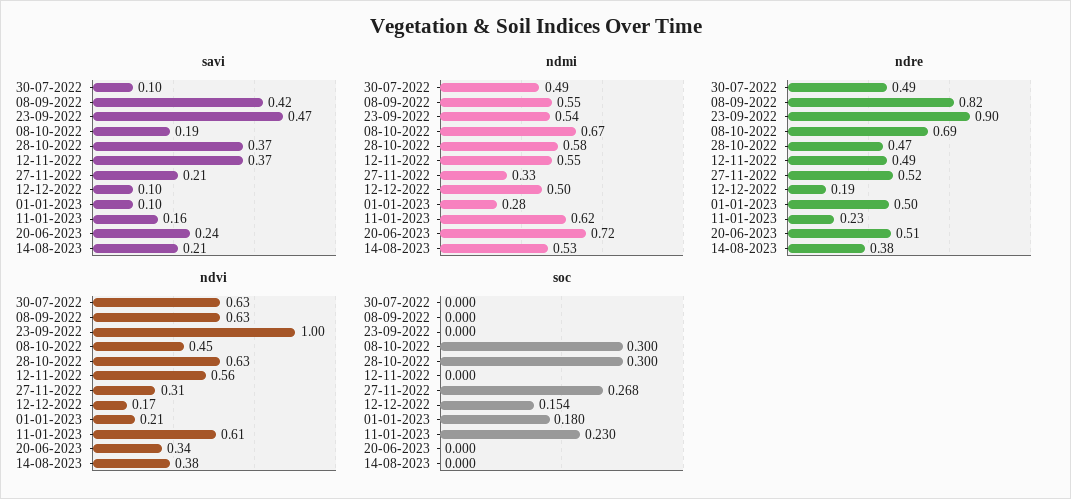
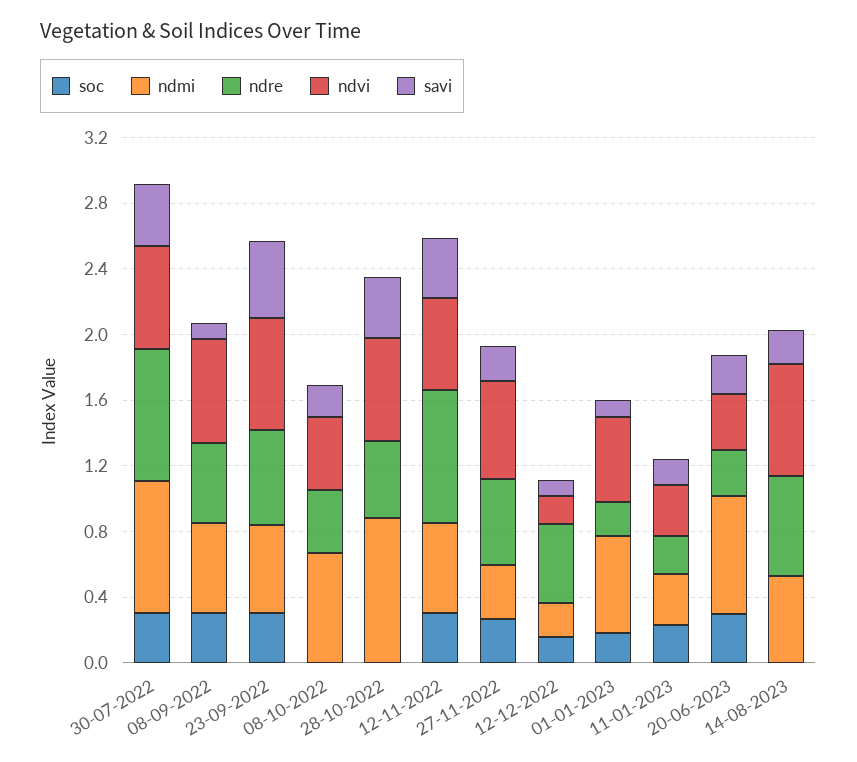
  {
    "savi": {
-     "30-07-2022": 0.1,
+     "30-07-2022": 0.4,
-     "08-09-2022": 0.42,
+     "08-09-2022": 0.1,
      "23-09-2022": 0.47,
      "08-10-2022": 0.19,
      "28-10-2022": 0.37,
      "12-11-2022": 0.37,
      "27-11-2022": 0.21,
      "12-12-2022": 0.1,
      "01-01-2023": 0.1,
      "11-01-2023": 0.16,
      "20-06-2023": 0.24,
      "14-08-2023": 0.21
    },
    "ndmi": {
-     "30-07-2022": 0.49,
+     "30-07-2022": 0.8,
      "08-09-2022": 0.55,
      "23-09-2022": 0.54,
      "08-10-2022": 0.67,
-     "28-10-2022": 0.58,
+     "28-10-2022": 0.9,
      "12-11-2022": 0.55,
      "27-11-2022": 0.33,
-     "12-12-2022": 0.5,
+     "12-12-2022": 0.2,
-     "01-01-2023": 0.28,
+     "01-01-2023": 0.6,
-     "11-01-2023": 0.62,
+     "11-01-2023": 0.3,
      "20-06-2023": 0.72,
      "14-08-2023": 0.53
    },
    "ndre": {
-     "30-07-2022": 0.49,
+     "30-07-2022": 0.8,
-     "08-09-2022": 0.82,
+     "08-09-2022": 0.5,
-     "23-09-2022": 0.9,
+     "23-09-2022": 0.6,
-     "08-10-2022": 0.69,
+     "08-10-2022": 0.4,
      "28-10-2022": 0.47,
-     "12-11-2022": 0.49,
+     "12-11-2022": 0.8,
      "27-11-2022": 0.52,
-     "12-12-2022": 0.19,
+     "12-12-2022": 0.5,
-     "01-01-2023": 0.5,
+     "01-01-2023": 0.2,
      "11-01-2023": 0.23,
-     "20-06-2023": 0.51,
+     "20-06-2023": 0.3,
-     "14-08-2023": 0.38
+     "14-08-2023": 0.6
    },
    "ndvi": {
      "30-07-2022": 0.63,
      "08-09-2022": 0.63,
-     "23-09-2022": 1,
+     "23-09-2022": 0.7,
      "08-10-2022": 0.45,
      "28-10-2022": 0.63,
      "12-11-2022": 0.56,
-     "27-11-2022": 0.31,
+     "27-11-2022": 0.6,
      "12-12-2022": 0.17,
-     "01-01-2023": 0.21,
+     "01-01-2023": 0.5,
-     "11-01-2023": 0.61,
+     "11-01-2023": 0.3,
      "20-06-2023": 0.34,
-     "14-08-2023": 0.38
+     "14-08-2023": 0.7
    },
    "soc": {
-     "30-07-2022": 0,
+     "30-07-2022": 0.3,
-     "08-09-2022": 0,
+     "08-09-2022": 0.3,
-     "23-09-2022": 0,
+     "23-09-2022": 0.3,
-     "08-10-2022": 0.3,
+     "08-10-2022": 0,
-     "28-10-2022": 0.3,
+     "28-10-2022": 0,
-     "12-11-2022": 0,
+     "12-11-2022": 0.3,
      "27-11-2022": 0.268,
      "12-12-2022": 0.154,
      "01-01-2023": 0.18,
      "11-01-2023": 0.23,
-     "20-06-2023": 0,
+     "20-06-2023": 0.3,
      "14-08-2023": 0
    }
  }

